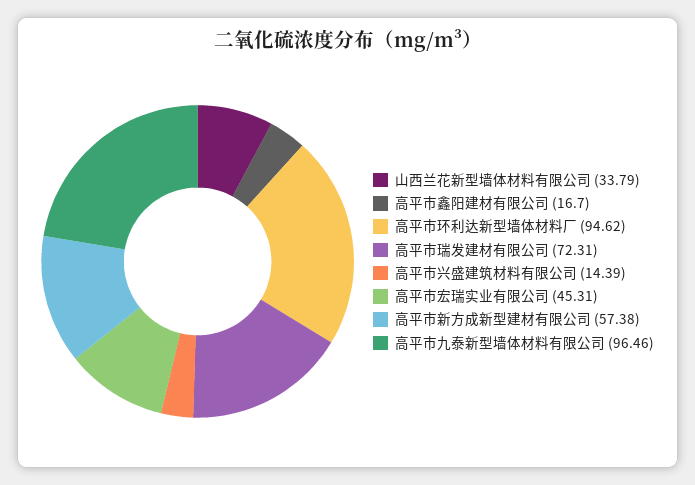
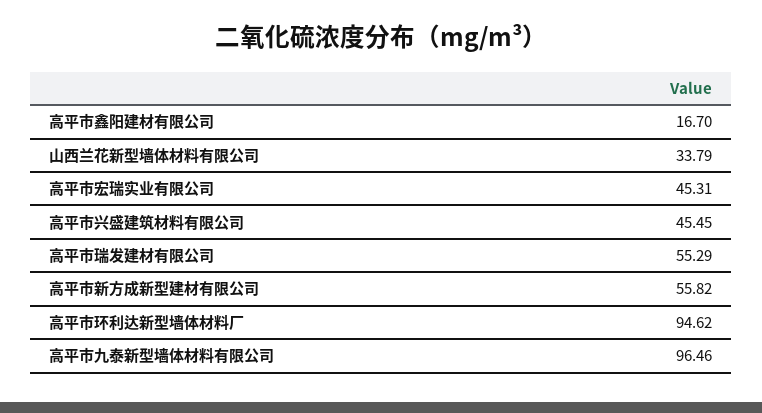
  {
    "山西兰花新型墙体材料有限公司": 33.79,
    "高平市鑫阳建材有限公司": 16.7,
    "高平市环利达新型墙体材料厂": 94.62,
-   "高平市瑞发建材有限公司": 72.31,
+   "高平市瑞发建材有限公司": 55.29,
-   "高平市兴盛建筑材料有限公司": 14.39,
+   "高平市兴盛建筑材料有限公司": 45.45,
    "高平市宏瑞实业有限公司": 45.31,
-   "高平市新方成新型建材有限公司": 57.38,
+   "高平市新方成新型建材有限公司": 55.82,
    "高平市九泰新型墙体材料有限公司": 96.46
  }

